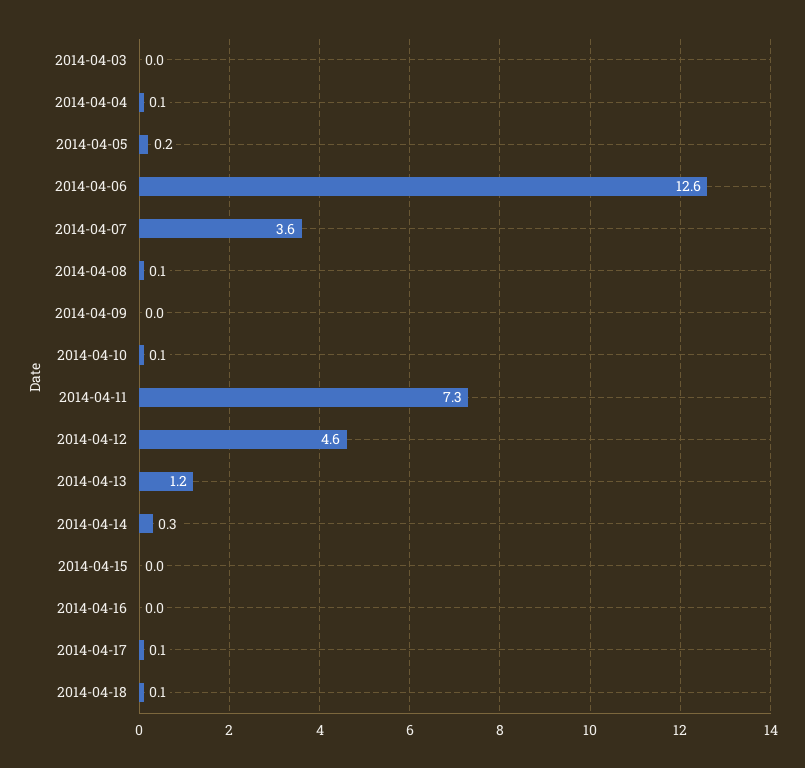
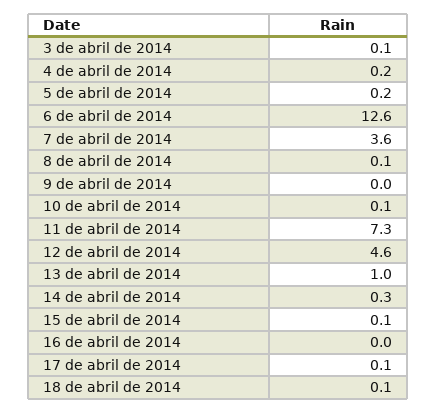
  {
-   "2014-04-03": 0,
+   "2014-04-03": 0.1,
-   "2014-04-04": 0.1,
+   "2014-04-04": 0.2,
    "2014-04-05": 0.2,
    "2014-04-06": 12.6,
    "2014-04-07": 3.6,
    "2014-04-08": 0.1,
    "2014-04-09": 0,
    "2014-04-10": 0.1,
    "2014-04-11": 7.3,
    "2014-04-12": 4.6,
-   "2014-04-13": 1.2,
+   "2014-04-13": 1,
    "2014-04-14": 0.3,
-   "2014-04-15": 0,
+   "2014-04-15": 0.1,
    "2014-04-16": 0,
    "2014-04-17": 0.1,
    "2014-04-18": 0.1
  }

